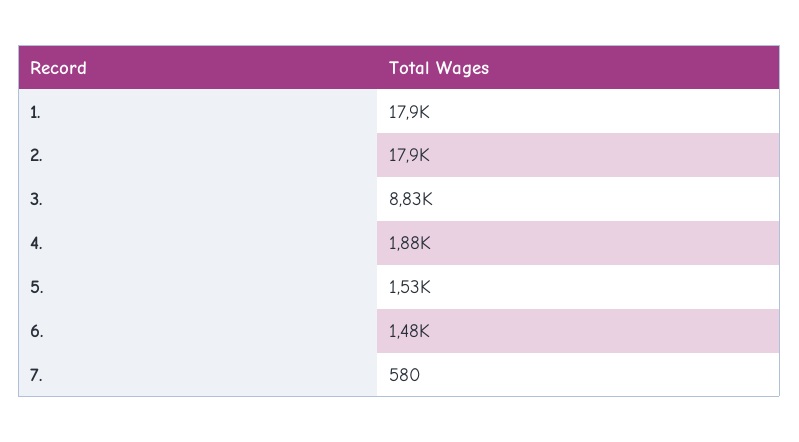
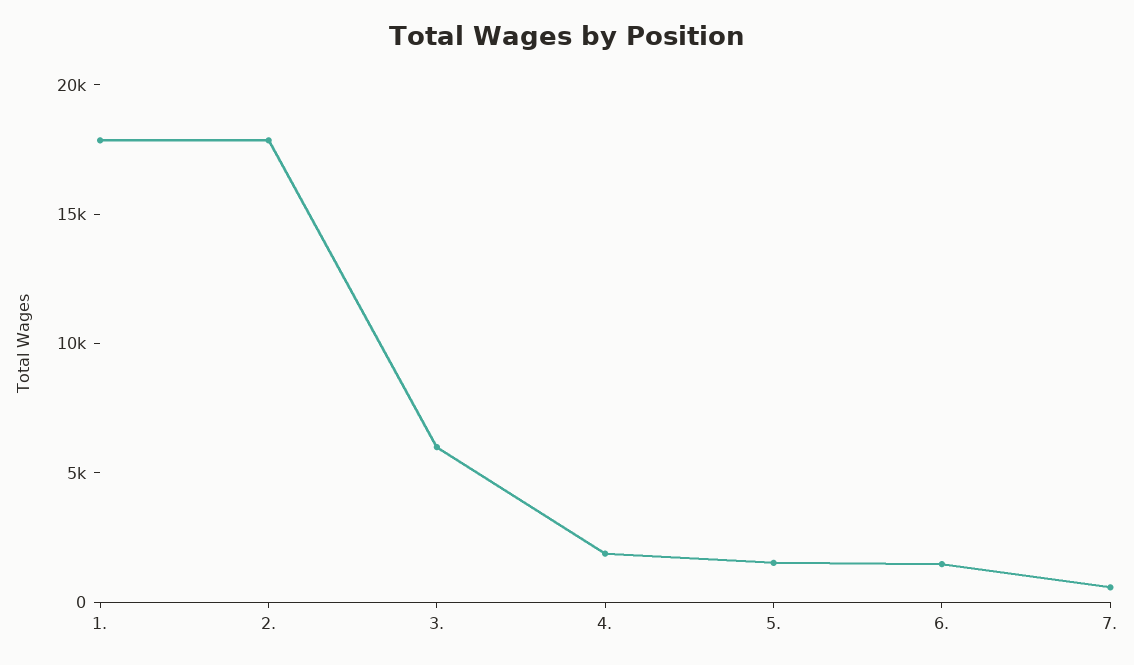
  {
    "1.": 17900,
    "2.": 17900,
-   "3.": 8830,
+   "3.": 6000,
    "4.": 1880,
    "5.": 1530,
    "6.": 1480,
    "7.": 580
  }

